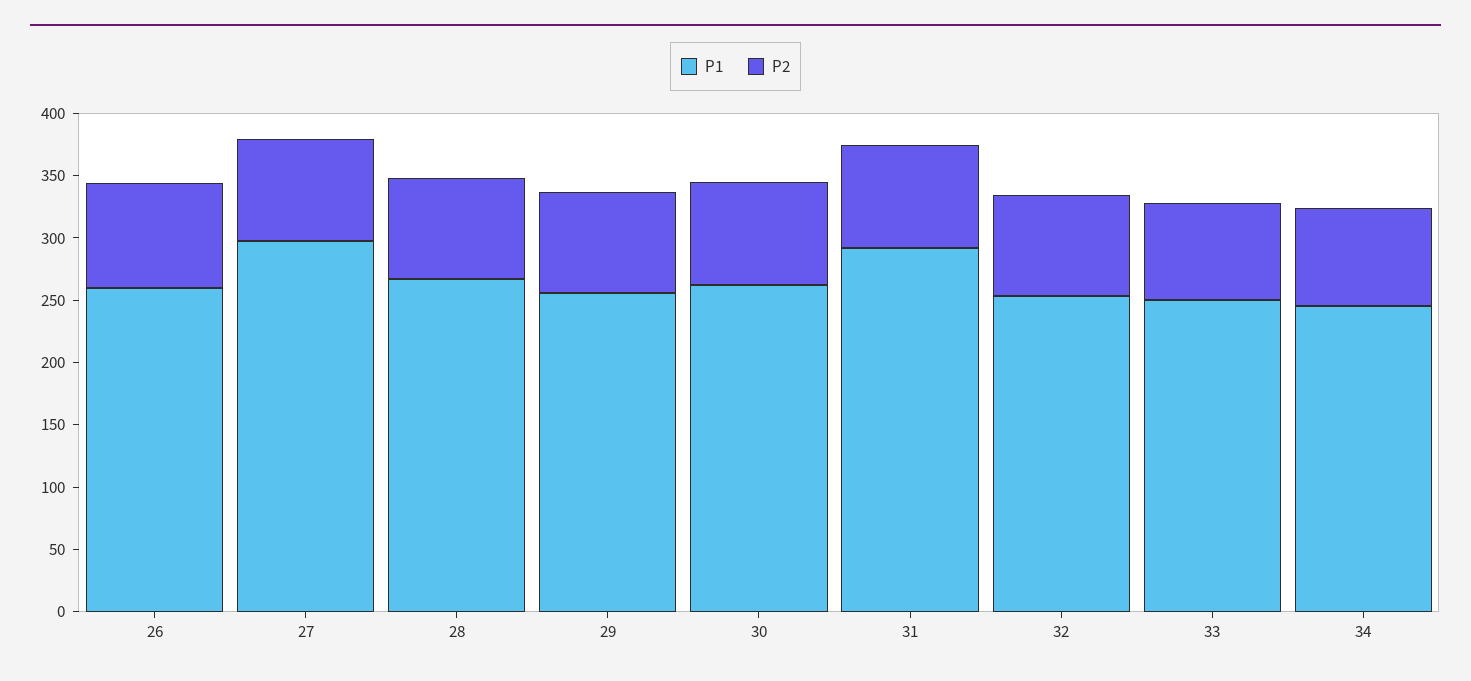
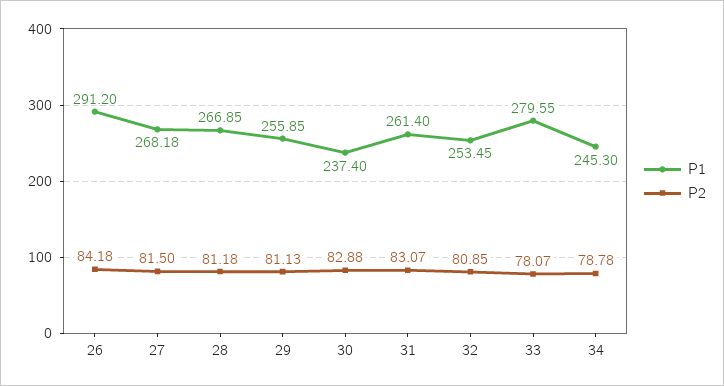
  {
    "P1": {
-     "26": 260,
+     "26": 291.2,
-     "27": 300,
+     "27": 268.18,
      "28": 266.85,
      "29": 255.85,
-     "30": 260,
+     "30": 237.4,
-     "31": 290,
+     "31": 261.4,
      "32": 253.45,
-     "33": 250,
+     "33": 279.55,
      "34": 245.3
    },
    "P2": {
      "26": 84.18,
      "27": 81.5,
      "28": 81.18,
      "29": 81.13,
      "30": 82.88,
      "31": 83.07,
      "32": 80.85,
      "33": 78.07,
      "34": 78.78
    }
  }

